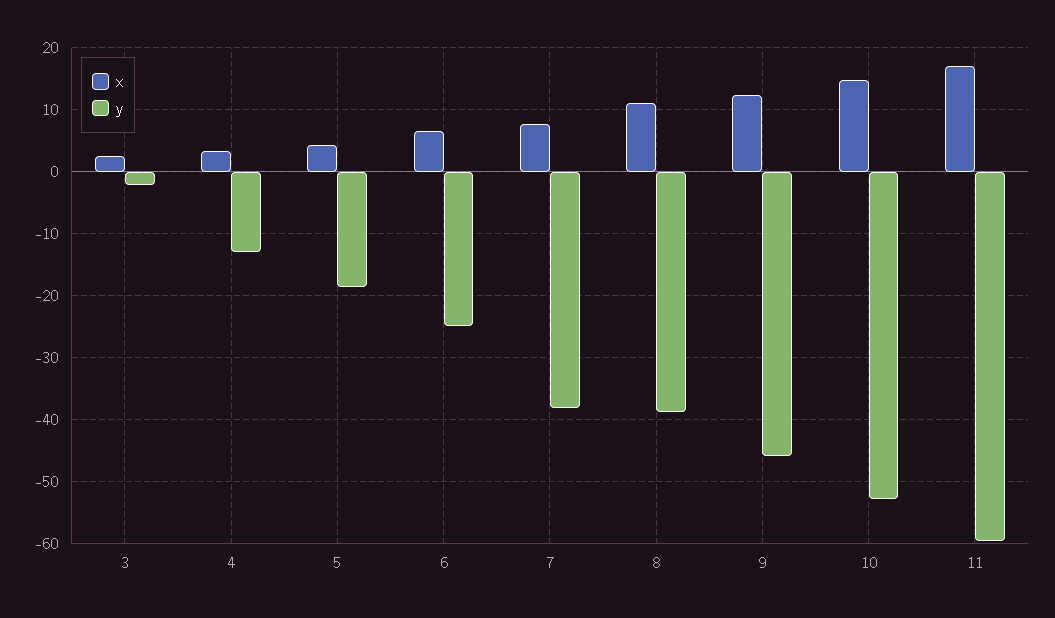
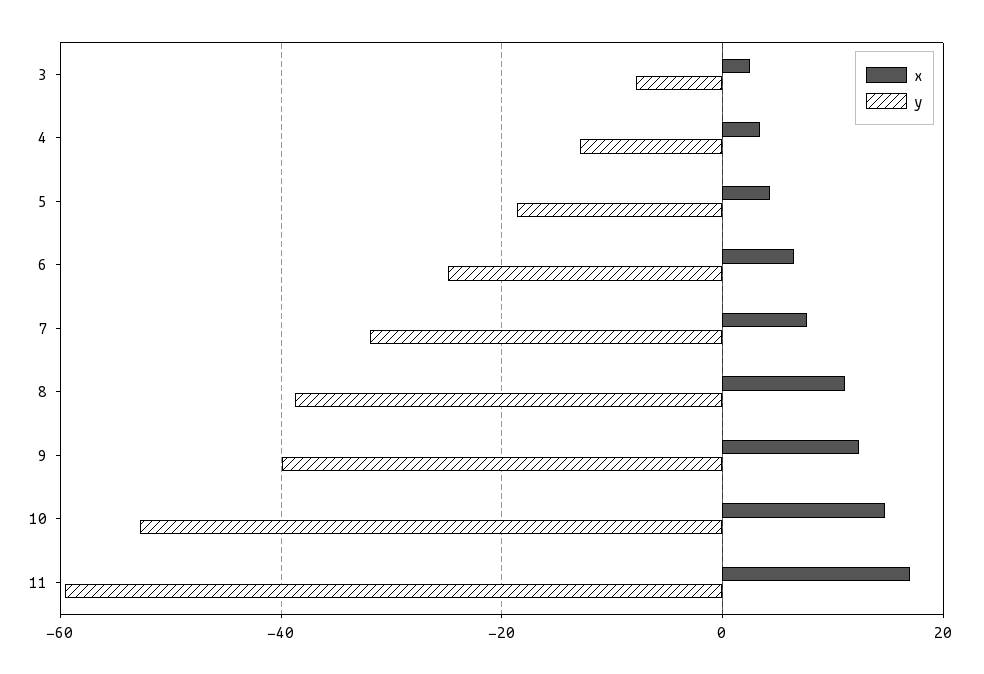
  {
    "x": {
      "3": 3,
      "4": 3,
      "5": 4,
      "6": 7,
      "7": 8,
      "8": 11,
      "9": 12,
      "10": 15,
      "11": 17
    },
    "y": {
-     "3": -2,
+     "3": -8,
      "4": -13,
      "5": -19,
      "6": -25,
-     "7": -38,
+     "7": -32,
      "8": -39,
-     "9": -46,
+     "9": -40,
      "10": -53,
      "11": -60
    }
  }

